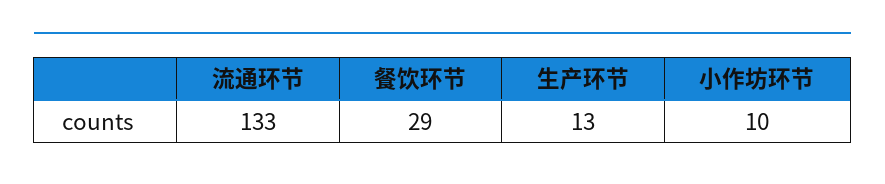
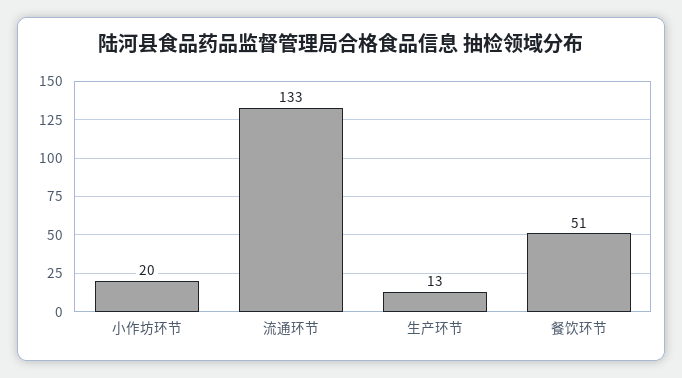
  {
    "流通环节": 133,
-   "餐饮环节": 29,
+   "餐饮环节": 51,
    "生产环节": 13,
-   "小作坊环节": 10
+   "小作坊环节": 20
  }

